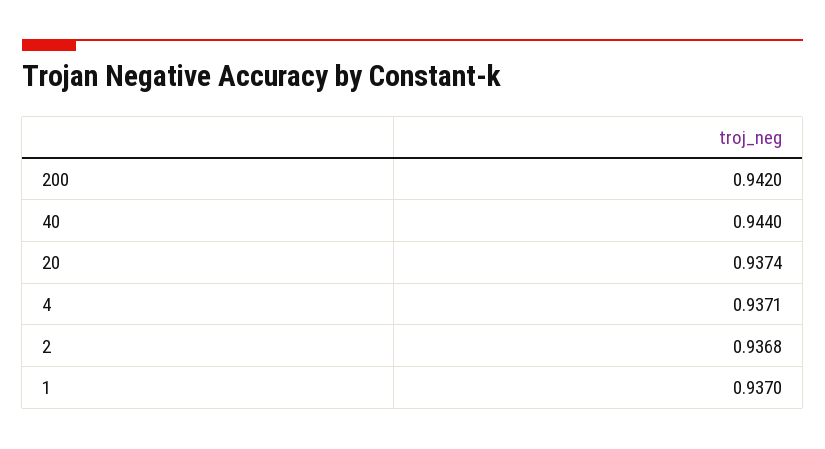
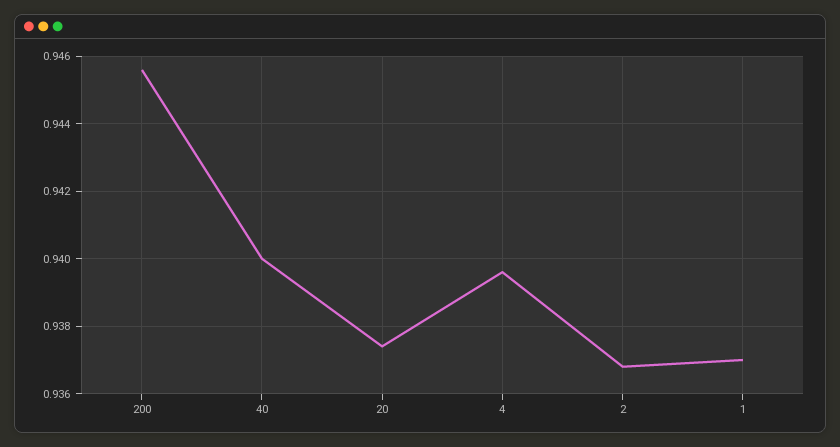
  {
-   "200": 0.942,
+   "200": 0.9455,
-   "40": 0.944,
+   "40": 0.94,
    "20": 0.9374,
-   "4": 0.9371,
+   "4": 0.9395,
    "2": 0.9368,
    "1": 0.937
  }

